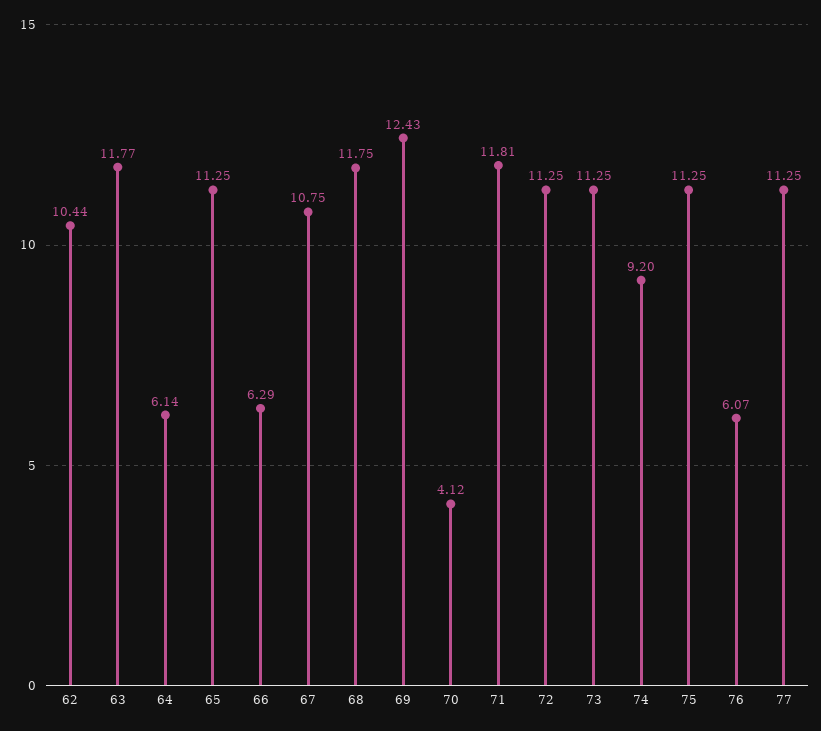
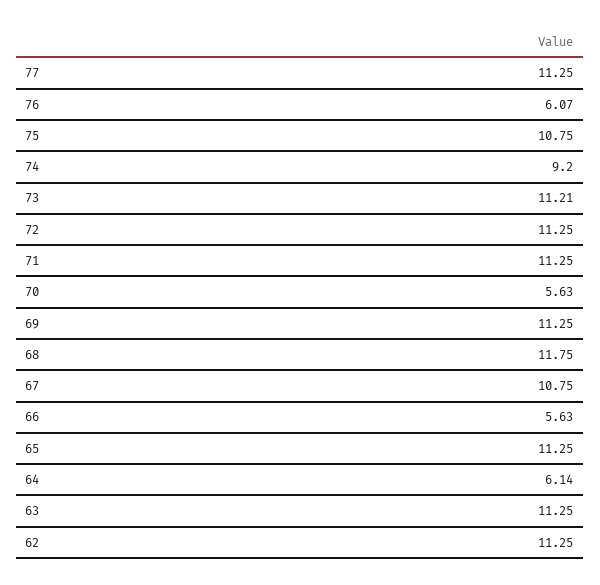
  {
-   "62": 10.44,
+   "62": 11.25,
-   "63": 11.77,
+   "63": 11.25,
    "64": 6.14,
    "65": 11.25,
-   "66": 6.29,
+   "66": 5.63,
    "67": 10.75,
    "68": 11.75,
-   "69": 12.43,
+   "69": 11.25,
-   "70": 4.12,
+   "70": 5.63,
-   "71": 11.81,
+   "71": 11.25,
    "72": 11.25,
-   "73": 11.25,
+   "73": 11.21,
    "74": 9.2,
-   "75": 11.25,
+   "75": 10.75,
    "76": 6.07,
    "77": 11.25
  }

